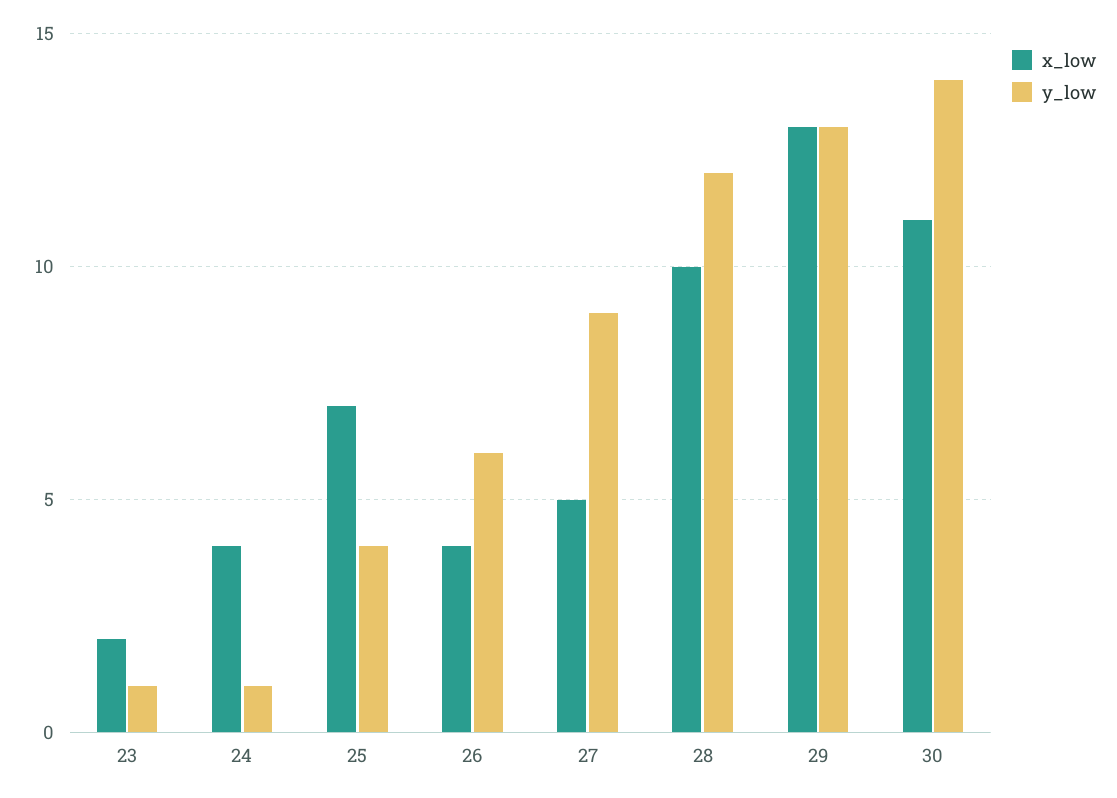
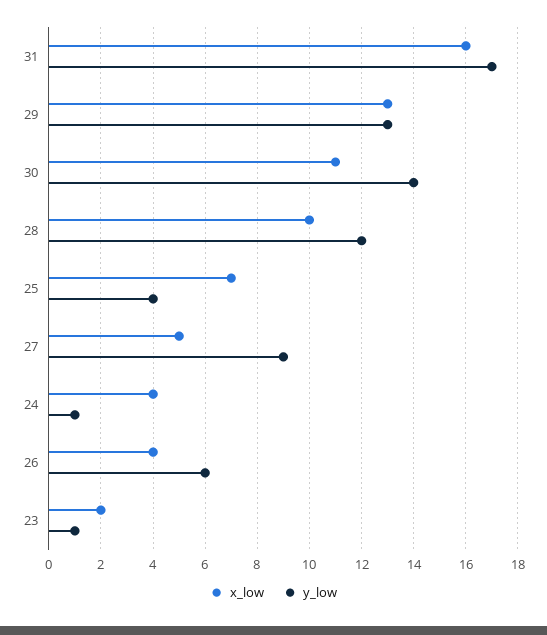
  {
    "x_low": {
      "23": 2,
      "24": 4,
      "25": 7,
      "26": 4,
      "27": 5,
      "28": 10,
      "29": 13,
-     "30": 11
+     "30": 11,
+     "31": 16
    },
    "y_low": {
      "23": 1,
      "24": 1,
      "25": 4,
      "26": 6,
      "27": 9,
      "28": 12,
      "29": 13,
-     "30": 14
+     "30": 14,
+     "31": 17
    }
  }

